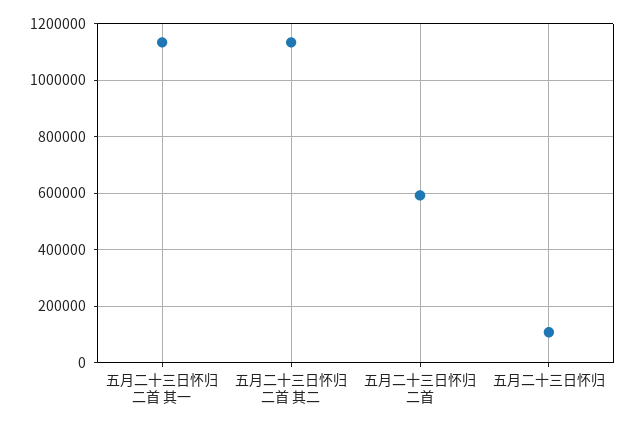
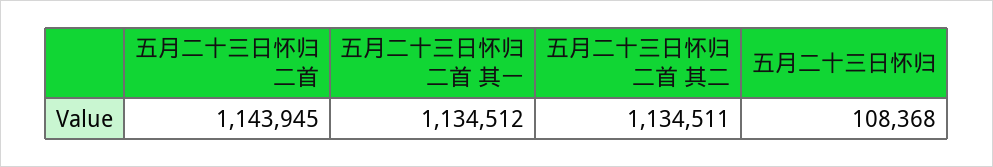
  {
    "五月二十三日怀归二首 其一": 1134512,
    "五月二十三日怀归二首 其二": 1134511,
-   "五月二十三日怀归二首": 600000,
+   "五月二十三日怀归二首": 1143945,
    "五月二十三日怀归": 108368
  }

